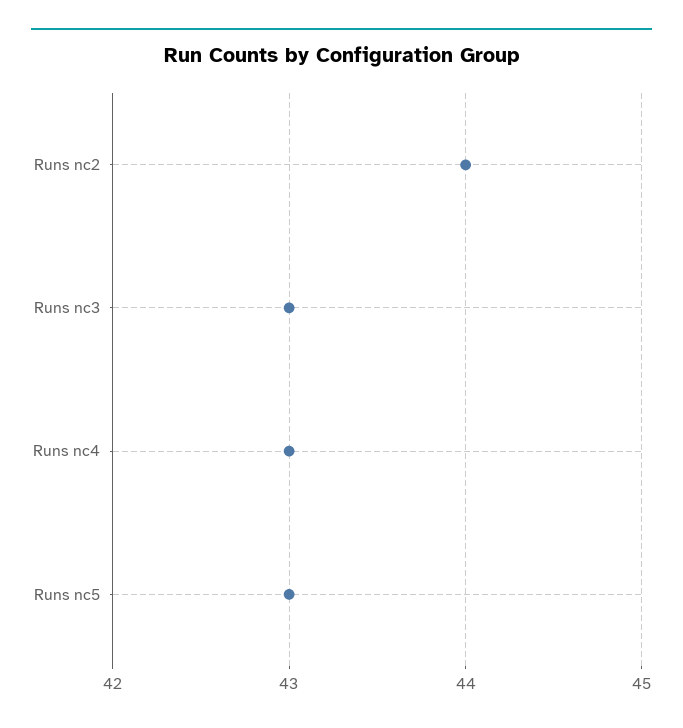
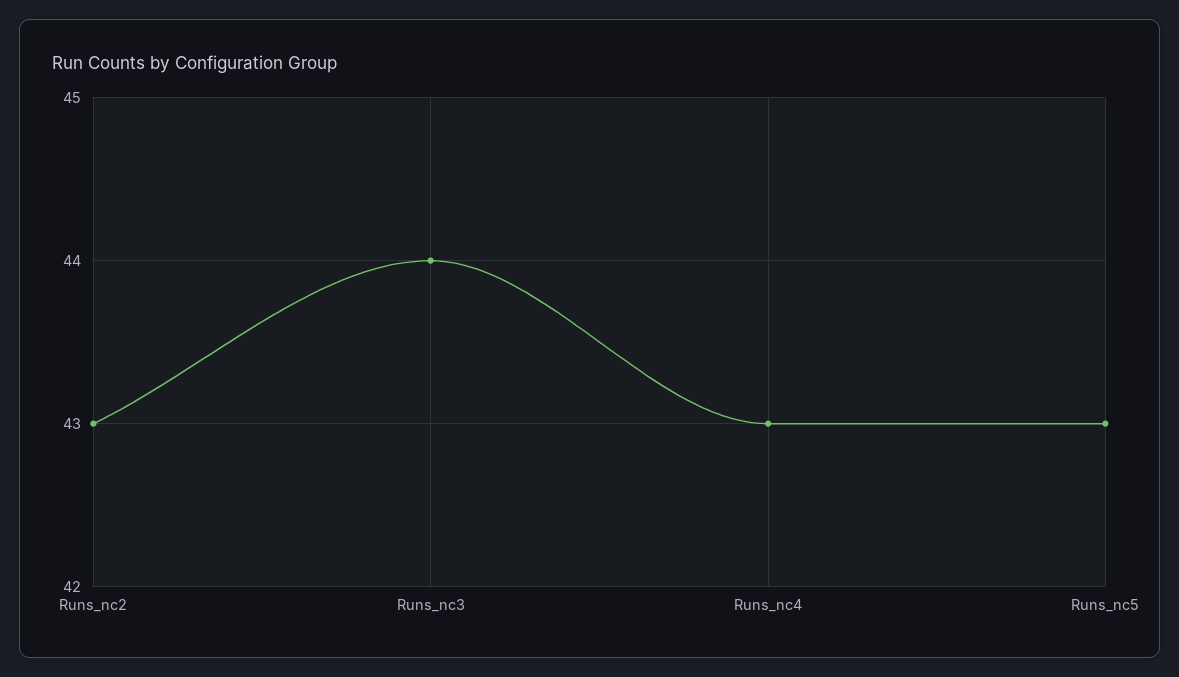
  {
-   "Runs nc2": 44,
+   "Runs nc2": 43,
-   "Runs nc3": 43,
+   "Runs nc3": 44,
    "Runs nc4": 43,
    "Runs nc5": 43
  }

